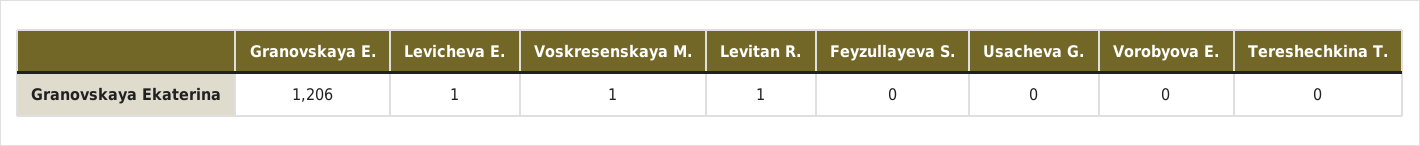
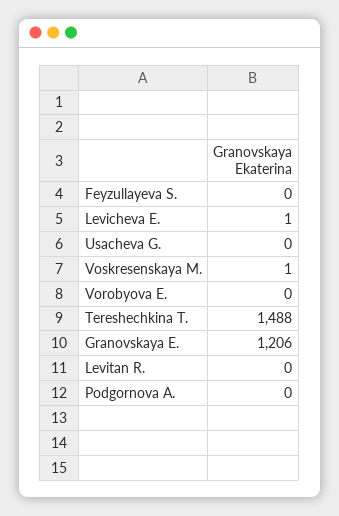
  {
    "Granovskaya E.": 1206,
    "Levicheva E.": 1,
    "Voskresenskaya M.": 1,
-   "Levitan R.": 1,
+   "Levitan R.": 0,
    "Feyzullayeva S.": 0,
    "Usacheva G.": 0,
    "Vorobyova E.": 0,
-   "Tereshechkina T.": 0
+   "Tereshechkina T.": 1488,
+   "Podgornova A.": 0
  }

